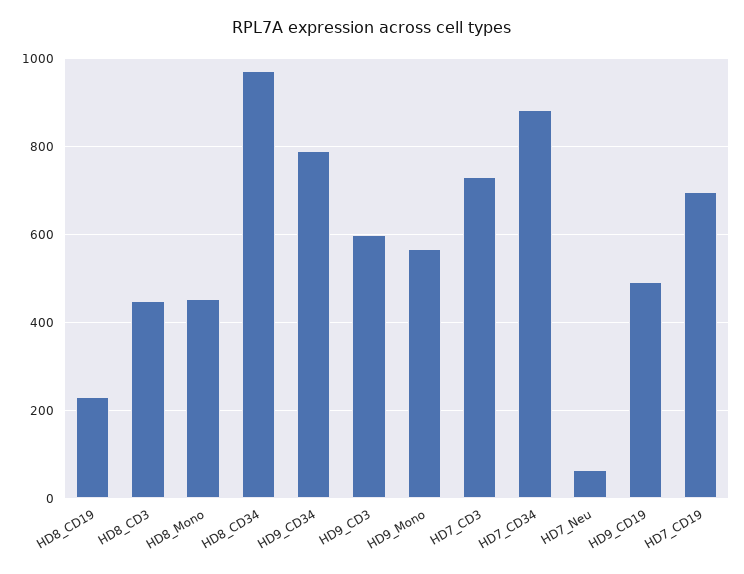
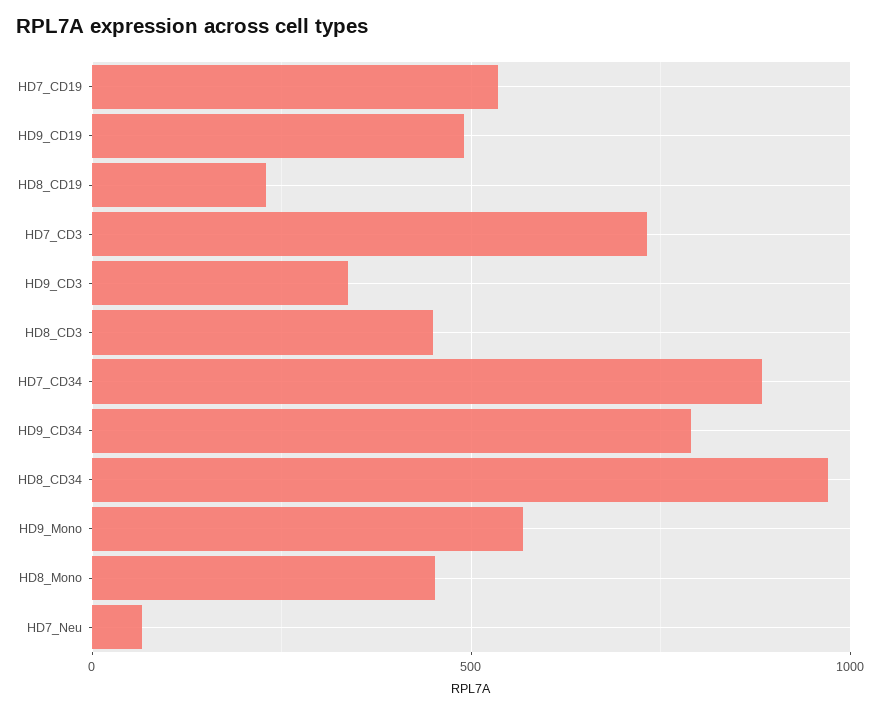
  {
    "HD8_CD19": 220,
    "HD8_CD3": 460,
    "HD8_Mono": 460,
    "HD8_CD34": 980,
    "HD9_CD34": 780,
-   "HD9_CD3": 600,
+   "HD9_CD3": 350,
    "HD9_Mono": 560,
    "HD7_CD3": 740,
    "HD7_CD34": 880,
    "HD7_Neu": 60,
    "HD9_CD19": 500,
-   "HD7_CD19": 700
+   "HD7_CD19": 550
  }

